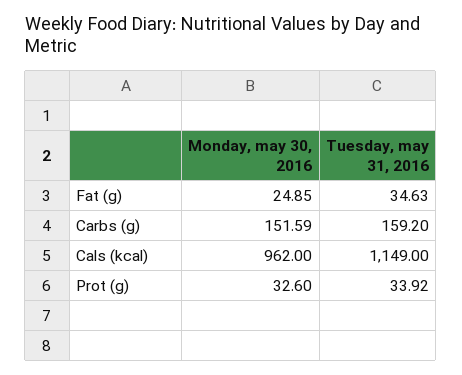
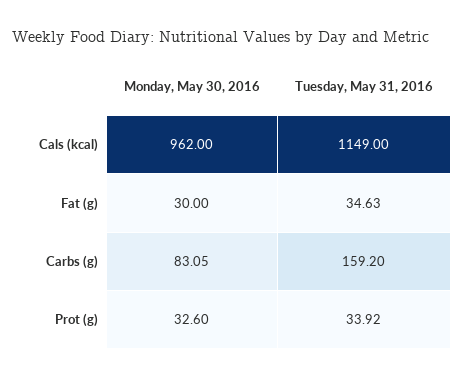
  {
    "Monday, may 30, 2016": {
-     "Fat (g)": 24.85,
+     "Fat (g)": 30,
-     "Carbs (g)": 151.59,
+     "Carbs (g)": 83.05,
      "Cals (kcal)": 962,
      "Prot (g)": 32.6
    },
    "Tuesday, may 31, 2016": {
      "Fat (g)": 34.63,
      "Carbs (g)": 159.2,
      "Cals (kcal)": 1149,
      "Prot (g)": 33.92
    }
  }

